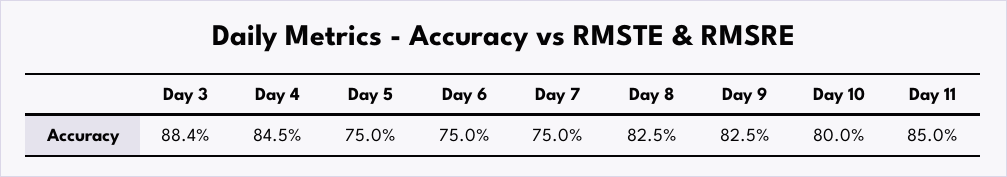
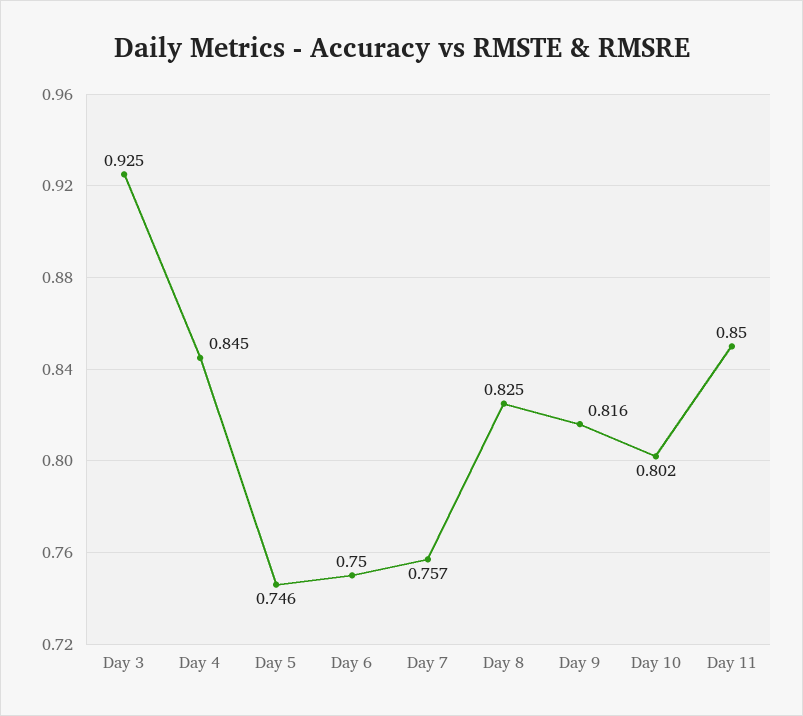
  {
-   "Day 3": 0.884,
+   "Day 3": 0.925,
    "Day 4": 0.845,
-   "Day 5": 0.75,
+   "Day 5": 0.746,
    "Day 6": 0.75,
-   "Day 7": 0.75,
+   "Day 7": 0.757,
    "Day 8": 0.825,
-   "Day 9": 0.825,
+   "Day 9": 0.816,
-   "Day 10": 0.8,
+   "Day 10": 0.802,
    "Day 11": 0.85
  }

